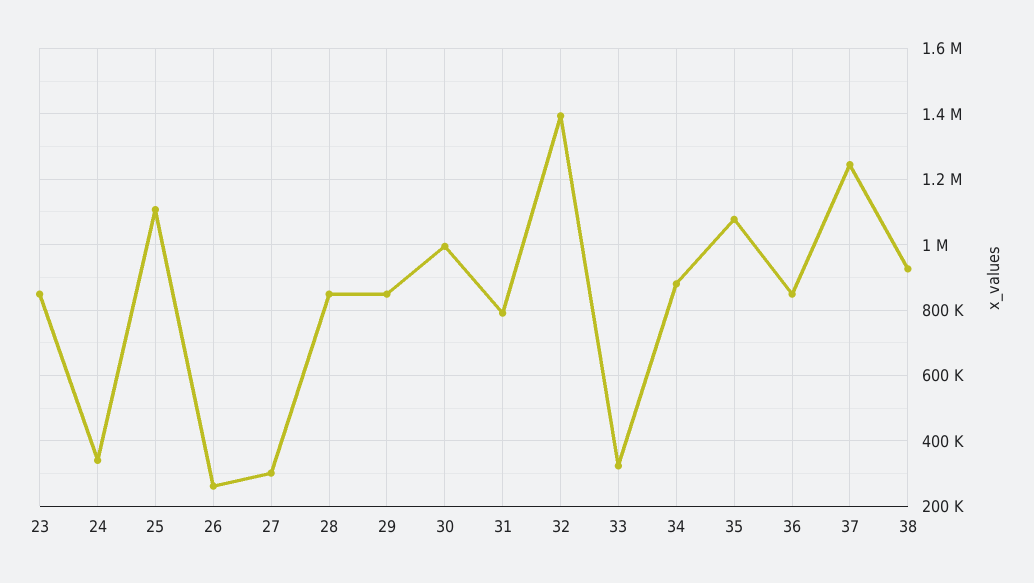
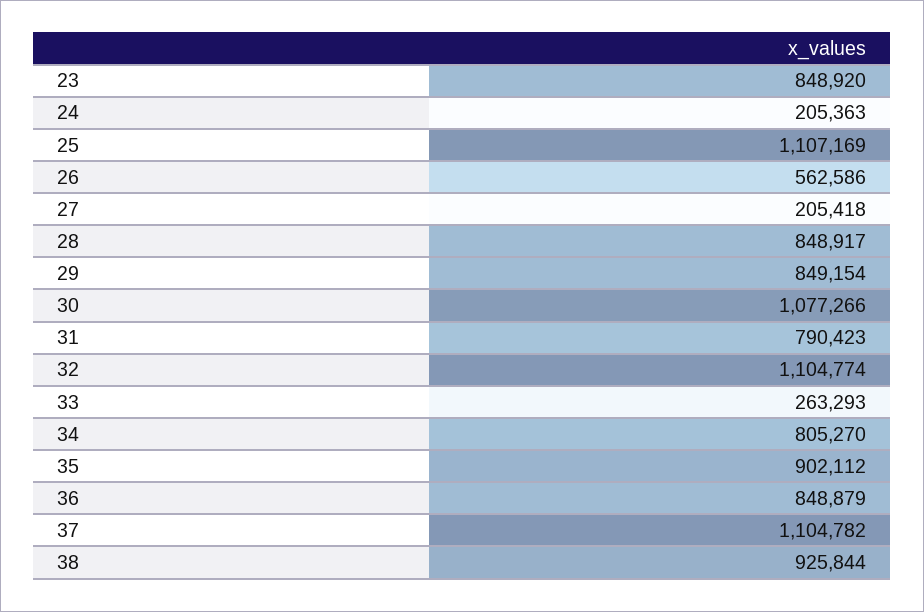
  {
    "23": 848920,
-   "24": 340000,
+   "24": 205363,
    "25": 1107169,
-   "26": 260000,
+   "26": 562586,
-   "27": 300000,
+   "27": 205418,
    "28": 848917,
    "29": 849154,
-   "30": 1000000,
+   "30": 1077266,
    "31": 790423,
-   "32": 1400000,
+   "32": 1104774,
-   "33": 320000,
+   "33": 263293,
-   "34": 880000,
+   "34": 805270,
-   "35": 1080000,
+   "35": 902112,
    "36": 848879,
-   "37": 1240000,
+   "37": 1104782,
    "38": 925844
  }

